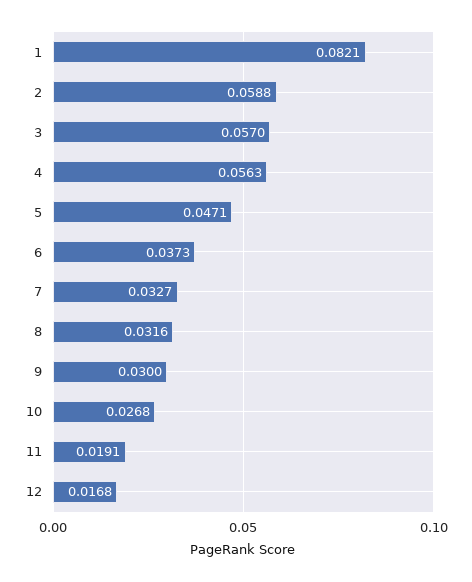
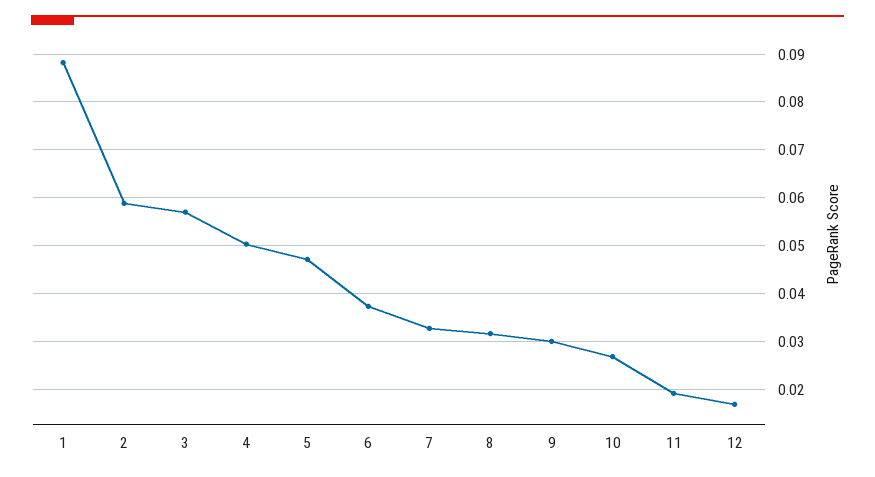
  {
-   "1": 0.0821,
+   "1": 0.088,
    "2": 0.0588,
    "3": 0.057,
-   "4": 0.0563,
+   "4": 0.05,
    "5": 0.0471,
    "6": 0.0373,
    "7": 0.0327,
    "8": 0.0316,
    "9": 0.03,
    "10": 0.0268,
    "11": 0.0191,
    "12": 0.0168
  }

